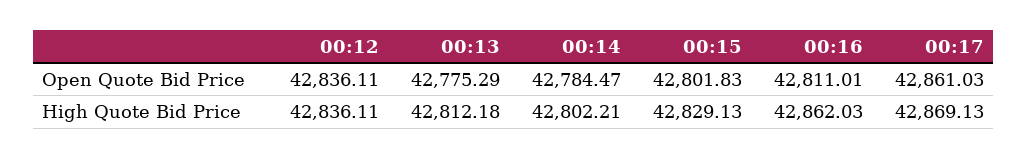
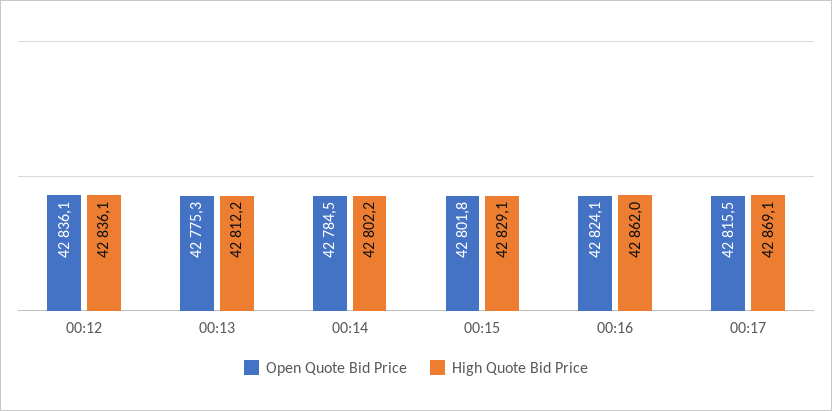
  {
    "Open Quote Bid Price": {
      "00:12": 42836.11,
      "00:13": 42775.29,
      "00:14": 42784.47,
      "00:15": 42801.83,
-     "00:16": 42811.01,
+     "00:16": 42824.1,
-     "00:17": 42861.03
+     "00:17": 42815.5
    },
    "High Quote Bid Price": {
      "00:12": 42836.11,
      "00:13": 42812.18,
      "00:14": 42802.21,
      "00:15": 42829.13,
      "00:16": 42862.03,
      "00:17": 42869.13
    }
  }

